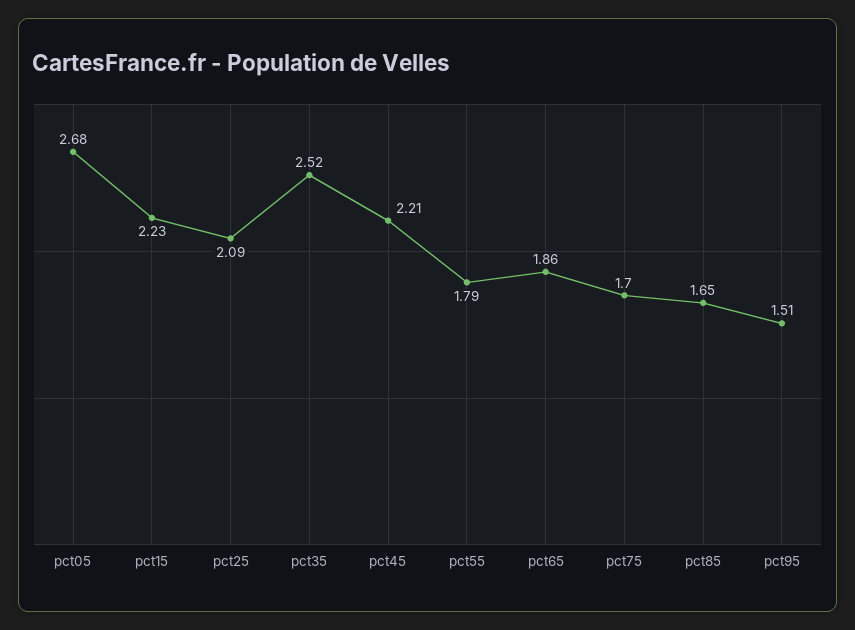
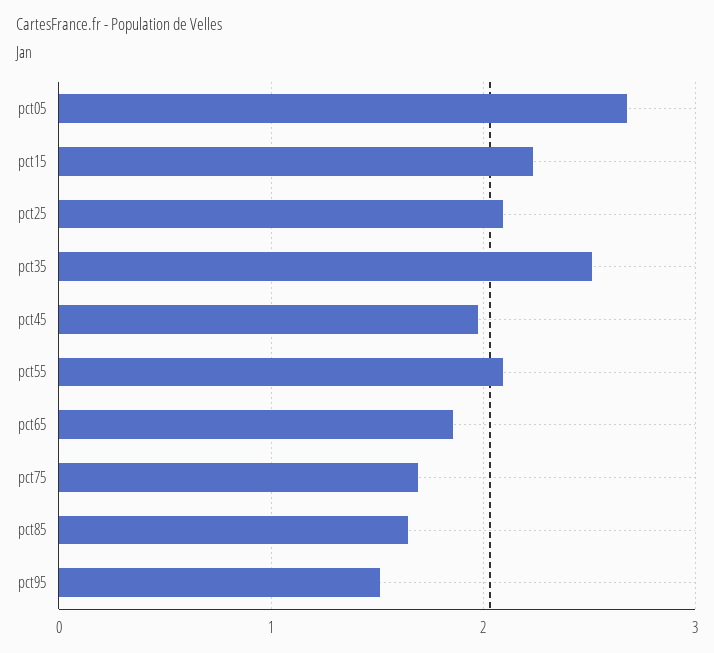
  {
    "pct05": 2.68,
    "pct15": 2.23,
    "pct25": 2.09,
    "pct35": 2.52,
-   "pct45": 2.21,
+   "pct45": 2,
-   "pct55": 1.79,
+   "pct55": 2.1,
    "pct65": 1.86,
    "pct75": 1.7,
    "pct85": 1.65,
    "pct95": 1.51
  }

